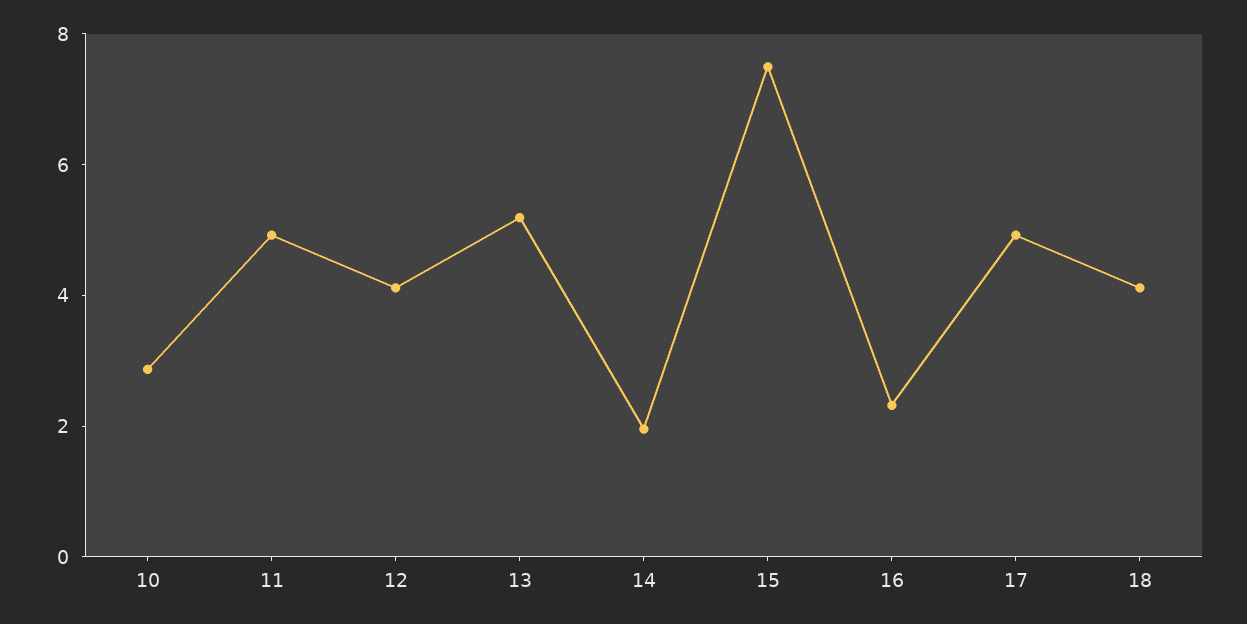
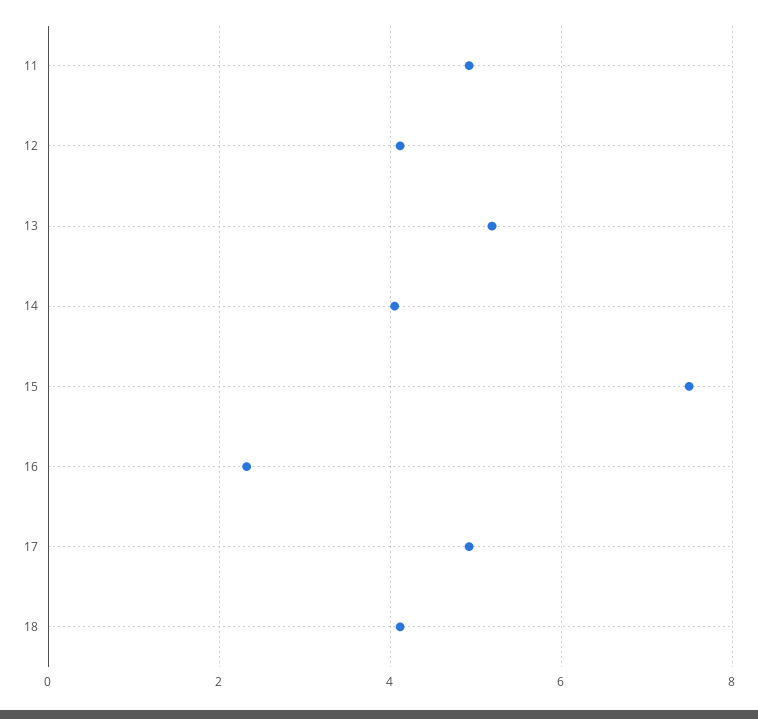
  {
-   "10": 3,
    "11": 5,
    "12": 4.2,
    "13": 5.2,
-   "14": 2,
+   "14": 4,
    "15": 7.4,
    "16": 2.4,
    "17": 5,
    "18": 4.2
  }

